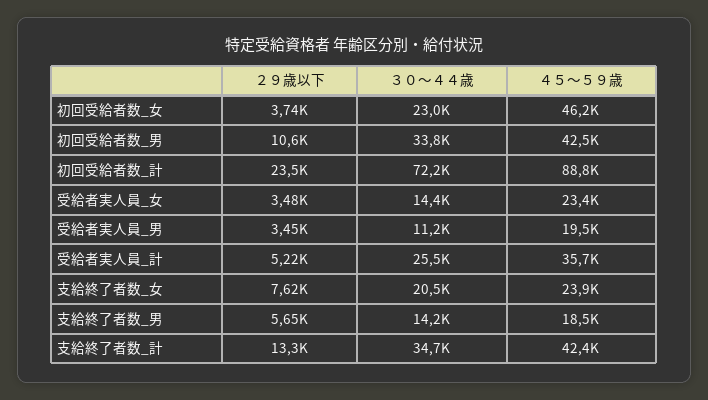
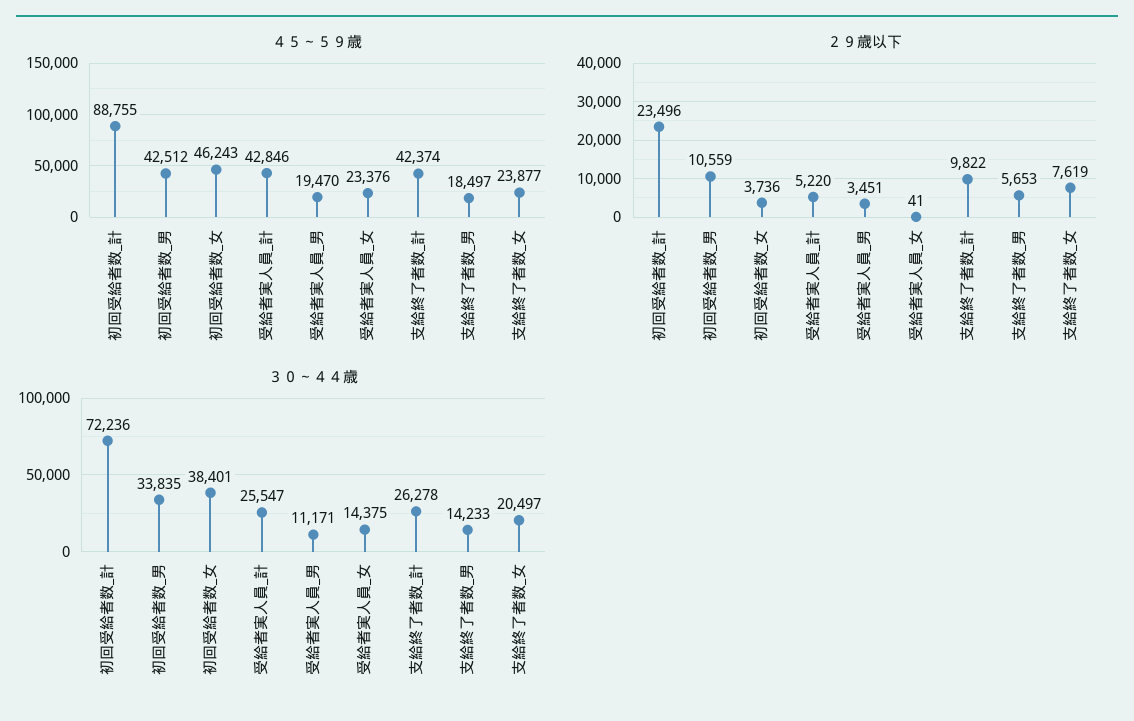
  {
    "２９歳以下": {
      "初回受給者数_女": 3736,
      "初回受給者数_男": 10559,
      "初回受給者数_計": 23496,
-     "受給者実人員_女": 3480,
+     "受給者実人員_女": 41,
      "受給者実人員_男": 3451,
      "受給者実人員_計": 5220,
      "支給終了者数_女": 7619,
      "支給終了者数_男": 5653,
-     "支給終了者数_計": 13300
+     "支給終了者数_計": 9822
    },
    "３０～４４歳": {
-     "初回受給者数_女": 23000,
+     "初回受給者数_女": 38401,
      "初回受給者数_男": 33835,
      "初回受給者数_計": 72236,
      "受給者実人員_女": 14375,
      "受給者実人員_男": 11171,
      "受給者実人員_計": 25547,
      "支給終了者数_女": 20497,
      "支給終了者数_男": 14233,
-     "支給終了者数_計": 34700
+     "支給終了者数_計": 26278
    },
    "４５～５９歳": {
      "初回受給者数_女": 46243,
      "初回受給者数_男": 42512,
      "初回受給者数_計": 88755,
      "受給者実人員_女": 23376,
      "受給者実人員_男": 19470,
-     "受給者実人員_計": 35700,
+     "受給者実人員_計": 42846,
      "支給終了者数_女": 23877,
      "支給終了者数_男": 18497,
      "支給終了者数_計": 42374
    }
  }

